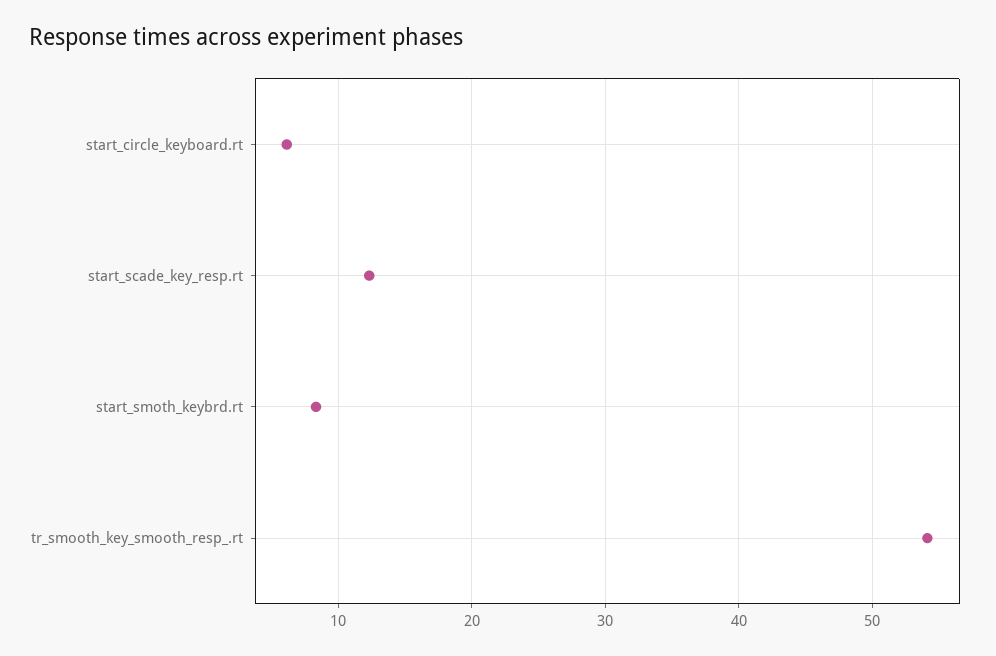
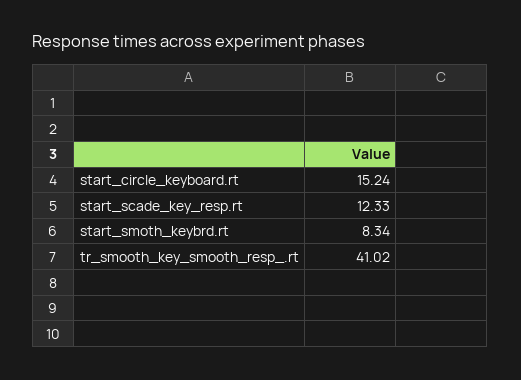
  {
-   "start_circle_keyboard.rt": 6,
+   "start_circle_keyboard.rt": 15.24,
    "start_scade_key_resp.rt": 12.33,
    "start_smoth_keybrd.rt": 8.34,
-   "tr_smooth_key_smooth_resp_.rt": 54
+   "tr_smooth_key_smooth_resp_.rt": 41.02
  }

